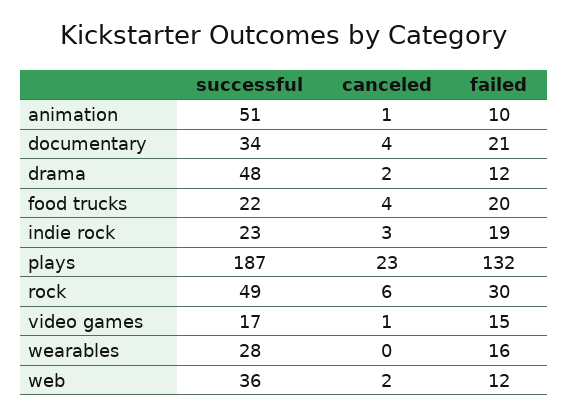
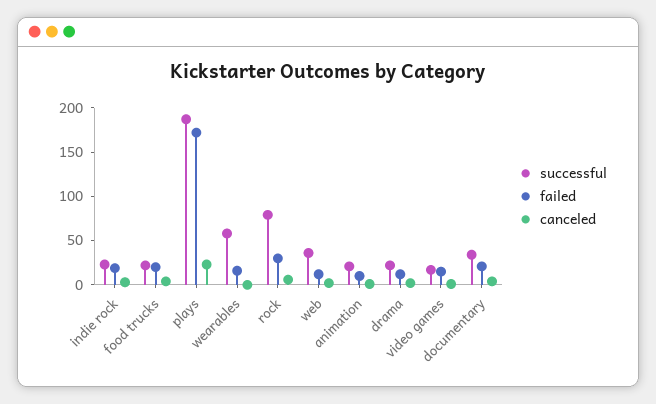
  {
    "successful": {
-     "animation": 51,
+     "animation": 20,
      "documentary": 34,
-     "drama": 48,
+     "drama": 20,
      "food trucks": 22,
      "indie rock": 23,
      "plays": 187,
-     "rock": 49,
+     "rock": 80,
      "video games": 17,
-     "wearables": 28,
+     "wearables": 60,
      "web": 36
    },
    "canceled": {
      "animation": 1,
      "documentary": 4,
      "drama": 2,
      "food trucks": 4,
      "indie rock": 3,
      "plays": 23,
      "rock": 6,
      "video games": 1,
      "wearables": 0,
      "web": 2
    },
    "failed": {
      "animation": 10,
      "documentary": 21,
      "drama": 12,
      "food trucks": 20,
      "indie rock": 19,
-     "plays": 132,
+     "plays": 170,
      "rock": 30,
      "video games": 15,
      "wearables": 16,
      "web": 12
    }
  }

